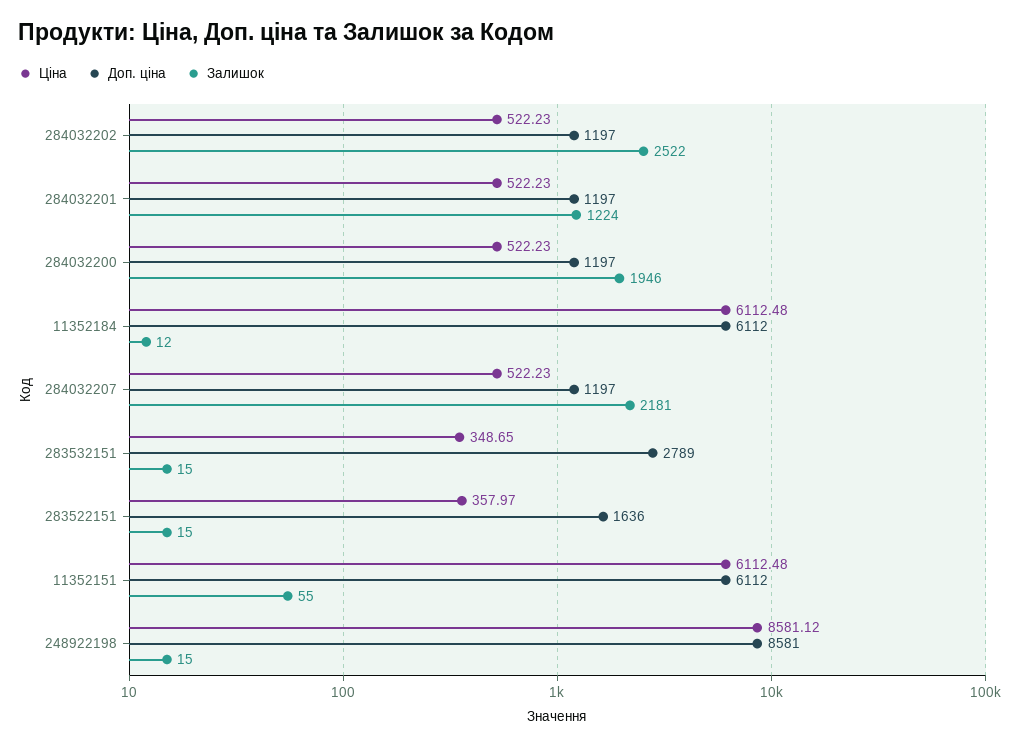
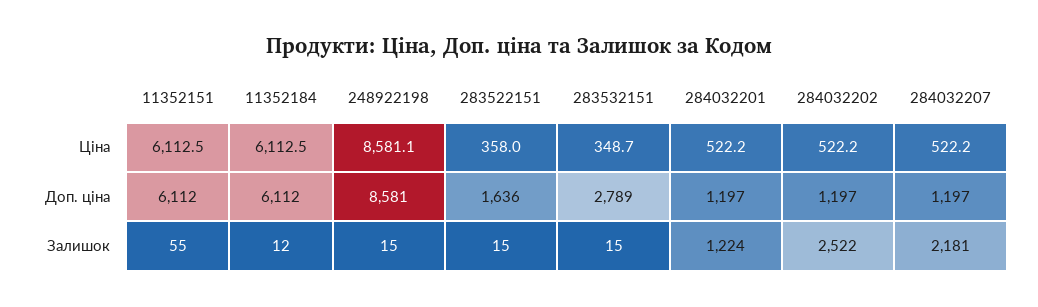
  {
    "Ціна": {
      "284032202": 522.23,
      "284032201": 522.23,
-     "284032200": 522.23,
      "11352184": 6112.48,
      "284032207": 522.23,
      "283532151": 348.65,
      "283522151": 357.97,
      "11352151": 6112.48,
      "248922198": 8581.12
    },
    "Доп. ціна": {
      "284032202": 1197,
      "284032201": 1197,
-     "284032200": 1197,
      "11352184": 6112,
      "284032207": 1197,
      "283532151": 2789,
      "283522151": 1636,
      "11352151": 6112,
      "248922198": 8581
    },
    "Залишок": {
      "284032202": 2522,
      "284032201": 1224,
-     "284032200": 1946,
      "11352184": 12,
      "284032207": 2181,
      "283532151": 15,
      "283522151": 15,
      "11352151": 55,
      "248922198": 15
    }
  }

